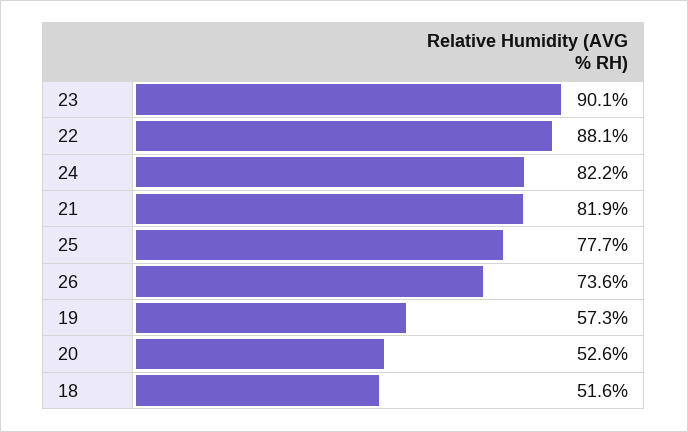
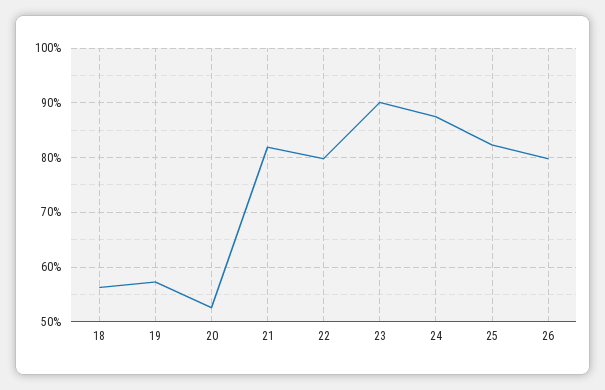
  {
    "23": 90.1,
-   "22": 88.1,
+   "22": 80,
-   "24": 82.2,
+   "24": 88,
    "21": 81.9,
-   "25": 77.7,
+   "25": 82,
-   "26": 73.6,
+   "26": 80,
    "19": 57.3,
    "20": 52.6,
-   "18": 51.6
+   "18": 56
  }

